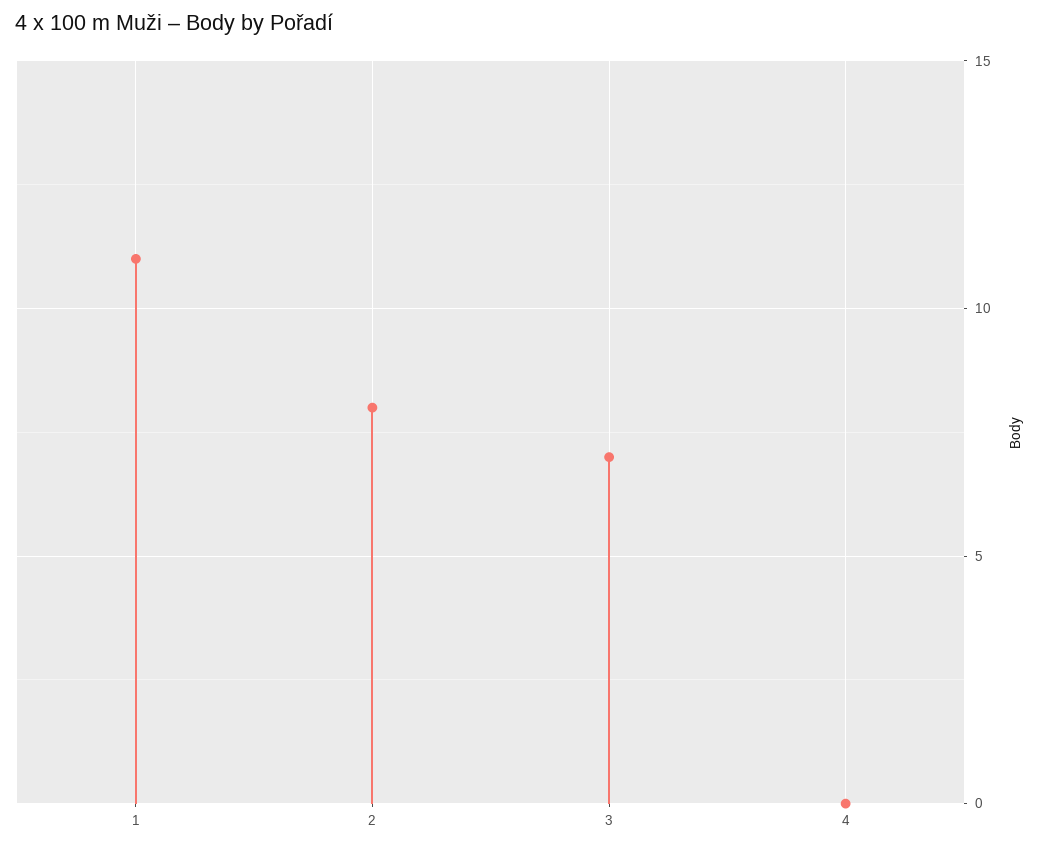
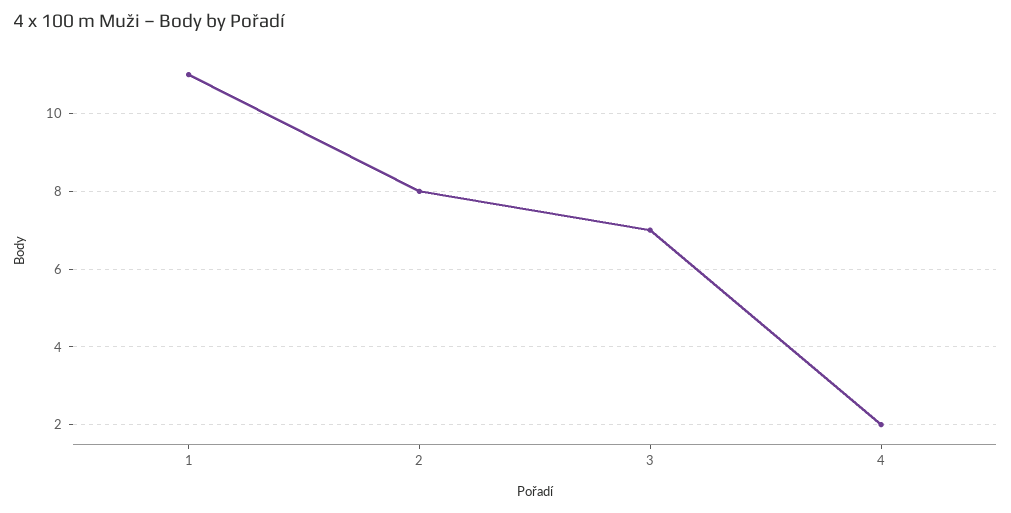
  {
    "1": 11,
    "2": 8,
    "3": 7,
-   "4": 0
+   "4": 2
  }

